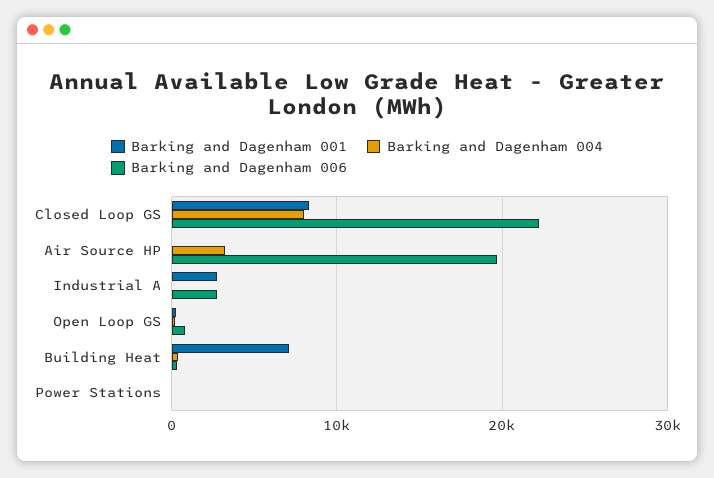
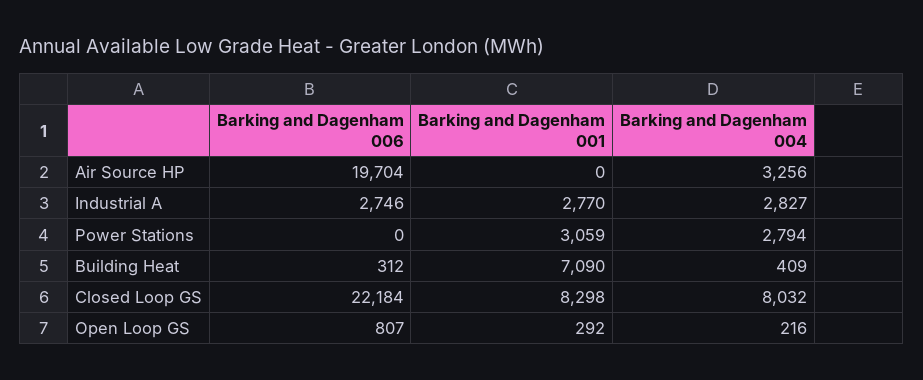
  {
    "Barking and Dagenham 001": {
      "Closed Loop GS": 8298,
      "Air Source HP": 0,
      "Industrial A": 2770,
      "Open Loop GS": 292,
      "Building Heat": 7090,
-     "Power Stations": 0
+     "Power Stations": 3059
    },
    "Barking and Dagenham 004": {
      "Closed Loop GS": 8032,
      "Air Source HP": 3256,
-     "Industrial A": 0,
+     "Industrial A": 2827,
      "Open Loop GS": 216,
      "Building Heat": 409,
-     "Power Stations": 0
+     "Power Stations": 2794
    },
    "Barking and Dagenham 006": {
      "Closed Loop GS": 22184,
      "Air Source HP": 19704,
      "Industrial A": 2746,
      "Open Loop GS": 807,
      "Building Heat": 312,
      "Power Stations": 0
    }
  }

